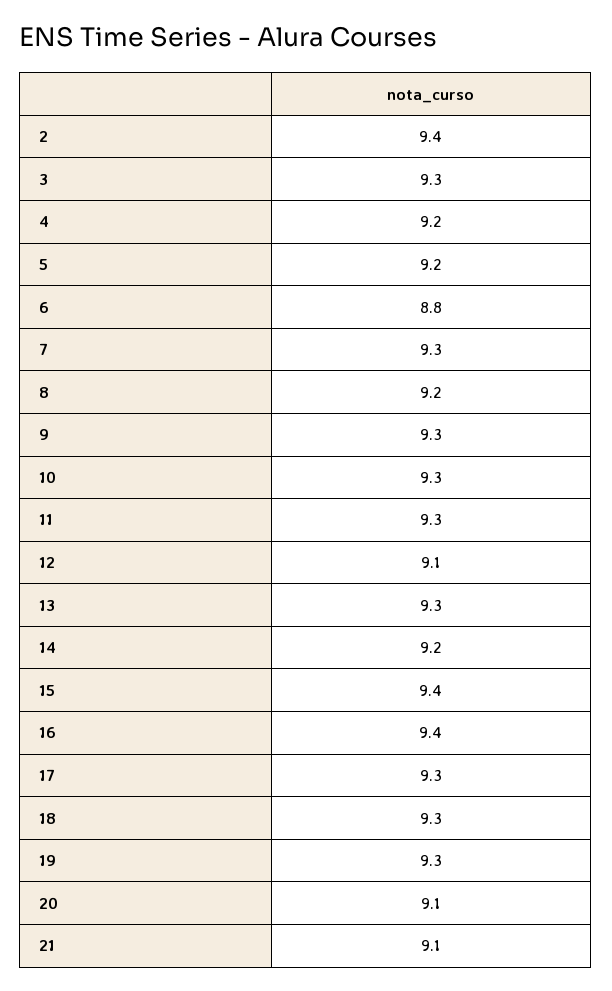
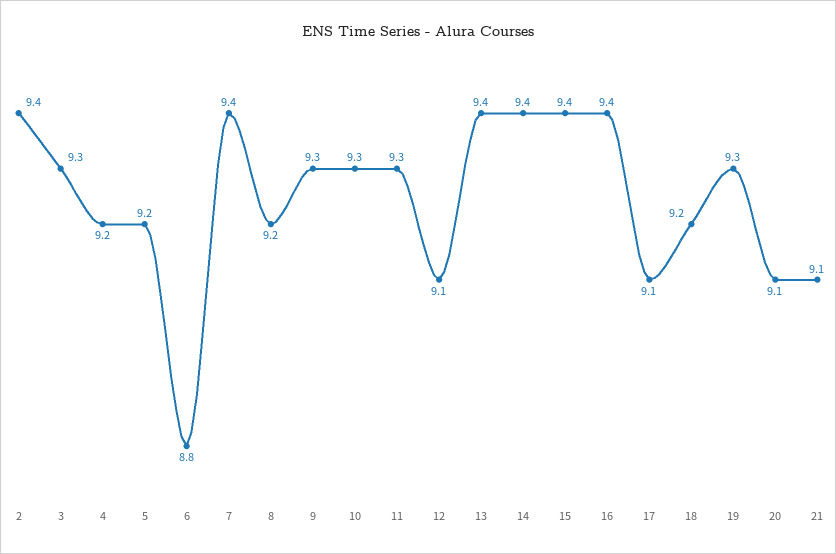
  {
    "2": 9.4,
    "3": 9.3,
    "4": 9.2,
    "5": 9.2,
    "6": 8.8,
-   "7": 9.3,
+   "7": 9.4,
    "8": 9.2,
    "9": 9.3,
    "10": 9.3,
    "11": 9.3,
    "12": 9.1,
-   "13": 9.3,
+   "13": 9.4,
-   "14": 9.2,
+   "14": 9.4,
    "15": 9.4,
    "16": 9.4,
-   "17": 9.3,
+   "17": 9.1,
-   "18": 9.3,
+   "18": 9.2,
    "19": 9.3,
    "20": 9.1,
    "21": 9.1
  }

